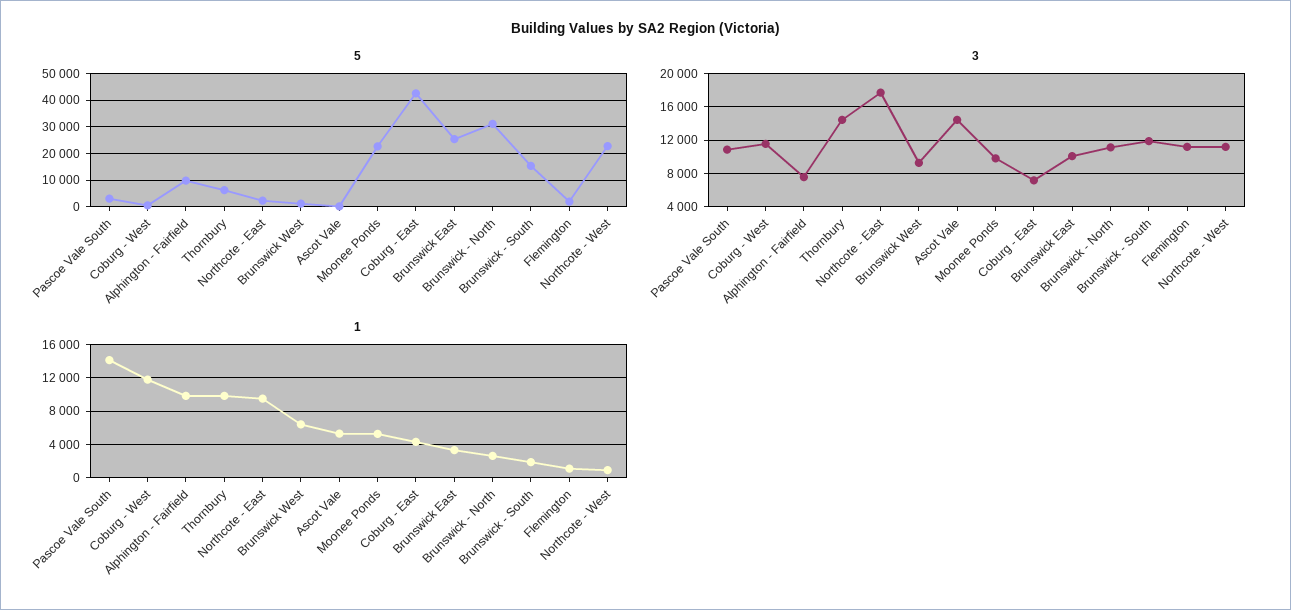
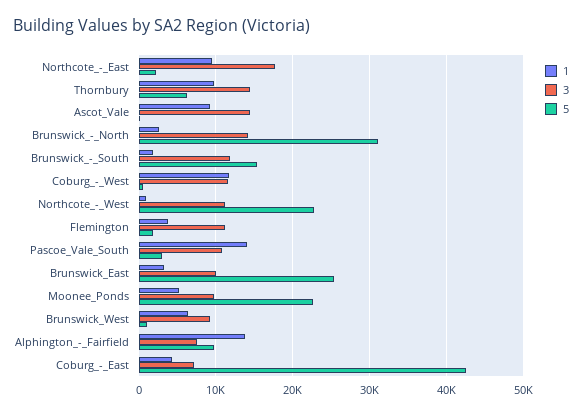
  {
    "5": {
      "Pascoe Vale South": 3000,
      "Coburg - West": 1000,
      "Alphington - Fairfield": 10000,
      "Thornbury": 6000,
      "Northcote - East": 2000,
      "Brunswick West": 1000,
      "Ascot Vale": 0,
      "Moonee Ponds": 23000,
      "Coburg - East": 43000,
      "Brunswick East": 25000,
      "Brunswick - North": 31000,
      "Brunswick - South": 15000,
      "Flemington": 2000,
      "Northcote - West": 23000
    },
    "3": {
      "Pascoe Vale South": 11000,
      "Coburg - West": 12000,
      "Alphington - Fairfield": 8000,
      "Thornbury": 14000,
      "Northcote - East": 18000,
      "Brunswick West": 9000,
      "Ascot Vale": 14000,
      "Moonee Ponds": 10000,
      "Coburg - East": 7000,
      "Brunswick East": 10000,
-     "Brunswick - North": 11000,
+     "Brunswick - North": 14000,
      "Brunswick - South": 12000,
      "Flemington": 11000,
      "Northcote - West": 11000
    },
    "1": {
      "Pascoe Vale South": 14000,
      "Coburg - West": 12000,
-     "Alphington - Fairfield": 10000,
+     "Alphington - Fairfield": 14000,
      "Thornbury": 10000,
      "Northcote - East": 9000,
      "Brunswick West": 6000,
-     "Ascot Vale": 5000,
+     "Ascot Vale": 9000,
      "Moonee Ponds": 5000,
      "Coburg - East": 4000,
      "Brunswick East": 3000,
      "Brunswick - North": 3000,
      "Brunswick - South": 2000,
-     "Flemington": 1000,
+     "Flemington": 4000,
      "Northcote - West": 1000
    }
  }

